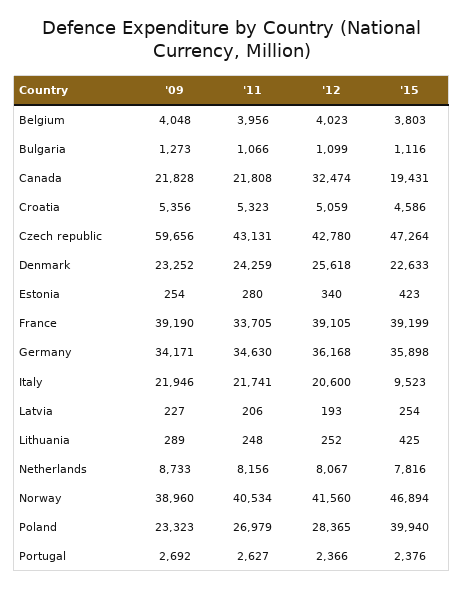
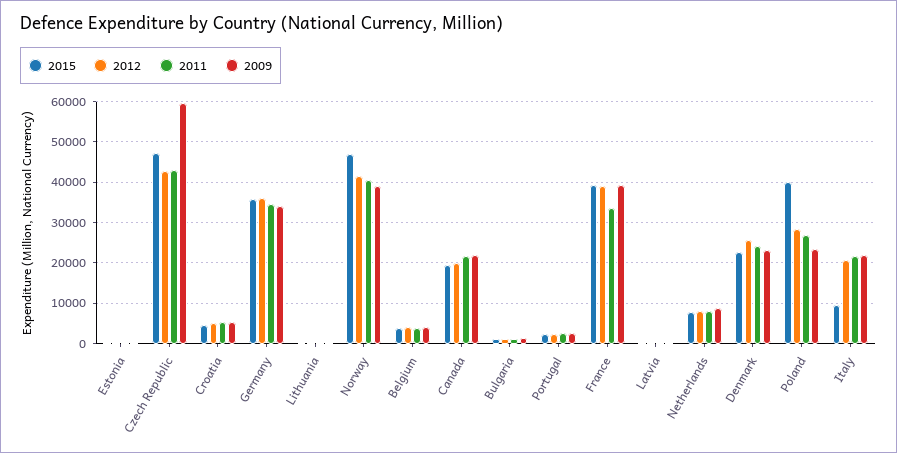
  {
    "'09": {
      "Belgium": 4048,
      "Bulgaria": 1273,
      "Canada": 21828,
      "Croatia": 5356,
      "Czech republic": 59656,
      "Denmark": 23252,
      "Estonia": 254,
      "France": 39190,
      "Germany": 34171,
      "Italy": 21946,
      "Latvia": 227,
      "Lithuania": 289,
      "Netherlands": 8733,
      "Norway": 38960,
      "Poland": 23323,
      "Portugal": 2692
    },
    "'11": {
      "Belgium": 3956,
      "Bulgaria": 1066,
      "Canada": 21808,
      "Croatia": 5323,
      "Czech republic": 43131,
      "Denmark": 24259,
      "Estonia": 280,
      "France": 33705,
      "Germany": 34630,
      "Italy": 21741,
      "Latvia": 206,
      "Lithuania": 248,
      "Netherlands": 8156,
      "Norway": 40534,
      "Poland": 26979,
      "Portugal": 2627
    },
    "'12": {
      "Belgium": 4023,
      "Bulgaria": 1099,
-     "Canada": 32474,
+     "Canada": 20000,
      "Croatia": 5059,
      "Czech republic": 42780,
      "Denmark": 25618,
      "Estonia": 340,
      "France": 39105,
      "Germany": 36168,
      "Italy": 20600,
      "Latvia": 193,
      "Lithuania": 252,
      "Netherlands": 8067,
      "Norway": 41560,
      "Poland": 28365,
      "Portugal": 2366
    },
    "'15": {
      "Belgium": 3803,
      "Bulgaria": 1116,
      "Canada": 19431,
      "Croatia": 4586,
      "Czech republic": 47264,
      "Denmark": 22633,
      "Estonia": 423,
      "France": 39199,
      "Germany": 35898,
      "Italy": 9523,
      "Latvia": 254,
      "Lithuania": 425,
      "Netherlands": 7816,
      "Norway": 46894,
      "Poland": 39940,
      "Portugal": 2376
    }
  }

